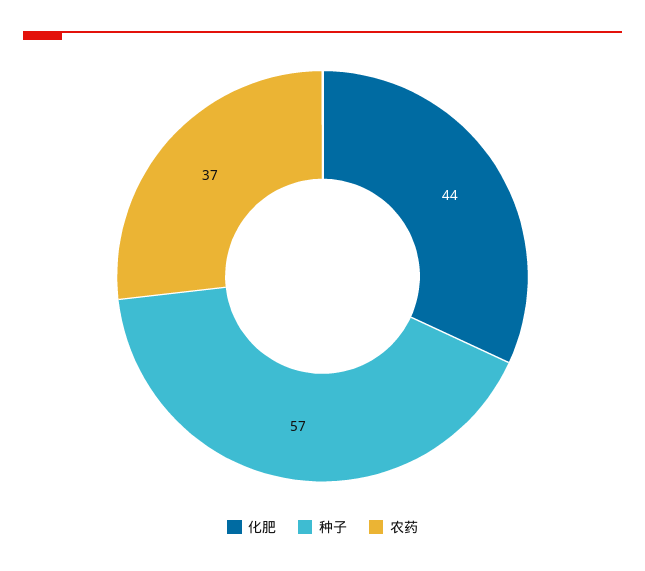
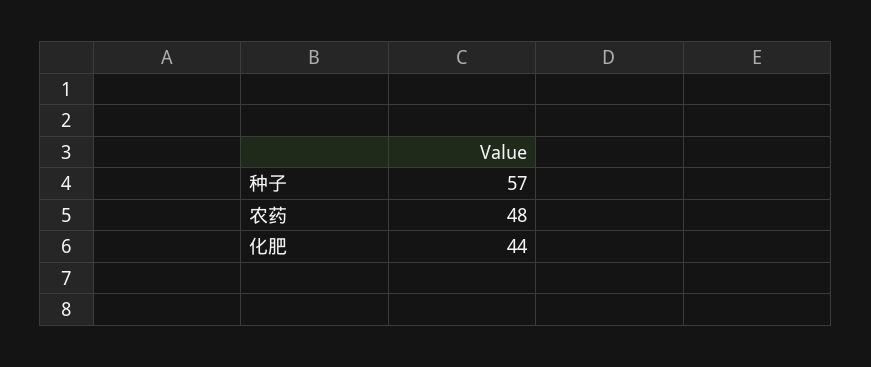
  {
    "化肥": 44,
    "种子": 57,
-   "农药": 37
+   "农药": 48
  }

